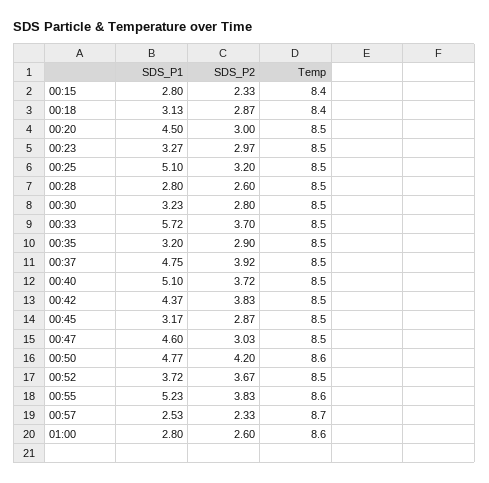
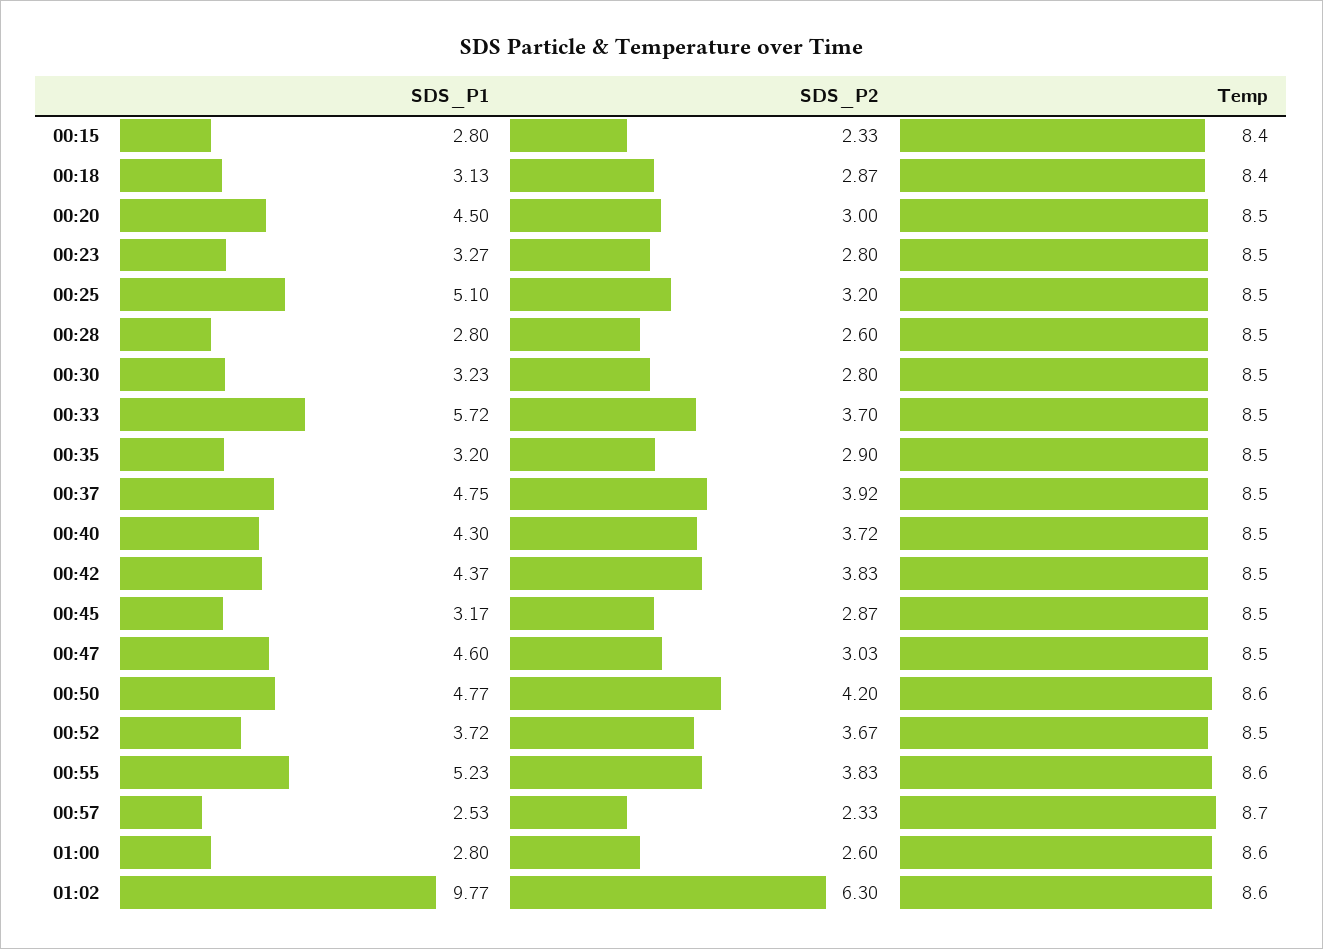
  {
    "SDS_P1": {
      "00:15": 2.8,
      "00:18": 3.13,
      "00:20": 4.5,
      "00:23": 3.27,
      "00:25": 5.1,
      "00:28": 2.8,
      "00:30": 3.23,
      "00:33": 5.72,
      "00:35": 3.2,
      "00:37": 4.75,
-     "00:40": 5.1,
+     "00:40": 4.3,
      "00:42": 4.37,
      "00:45": 3.17,
      "00:47": 4.6,
      "00:50": 4.77,
      "00:52": 3.72,
      "00:55": 5.23,
      "00:57": 2.53,
-     "01:00": 2.8
+     "01:00": 2.8,
+     "01:02": 9.77
    },
    "SDS_P2": {
      "00:15": 2.33,
      "00:18": 2.87,
      "00:20": 3,
-     "00:23": 2.97,
+     "00:23": 2.8,
      "00:25": 3.2,
      "00:28": 2.6,
      "00:30": 2.8,
      "00:33": 3.7,
      "00:35": 2.9,
      "00:37": 3.92,
      "00:40": 3.72,
      "00:42": 3.83,
      "00:45": 2.87,
      "00:47": 3.03,
      "00:50": 4.2,
      "00:52": 3.67,
      "00:55": 3.83,
      "00:57": 2.33,
-     "01:00": 2.6
+     "01:00": 2.6,
+     "01:02": 6.3
    },
    "Temp": {
      "00:15": 8.4,
      "00:18": 8.4,
      "00:20": 8.5,
      "00:23": 8.5,
      "00:25": 8.5,
      "00:28": 8.5,
      "00:30": 8.5,
      "00:33": 8.5,
      "00:35": 8.5,
      "00:37": 8.5,
      "00:40": 8.5,
      "00:42": 8.5,
      "00:45": 8.5,
      "00:47": 8.5,
      "00:50": 8.6,
      "00:52": 8.5,
      "00:55": 8.6,
      "00:57": 8.7,
-     "01:00": 8.6
+     "01:00": 8.6,
+     "01:02": 8.6
    }
  }

